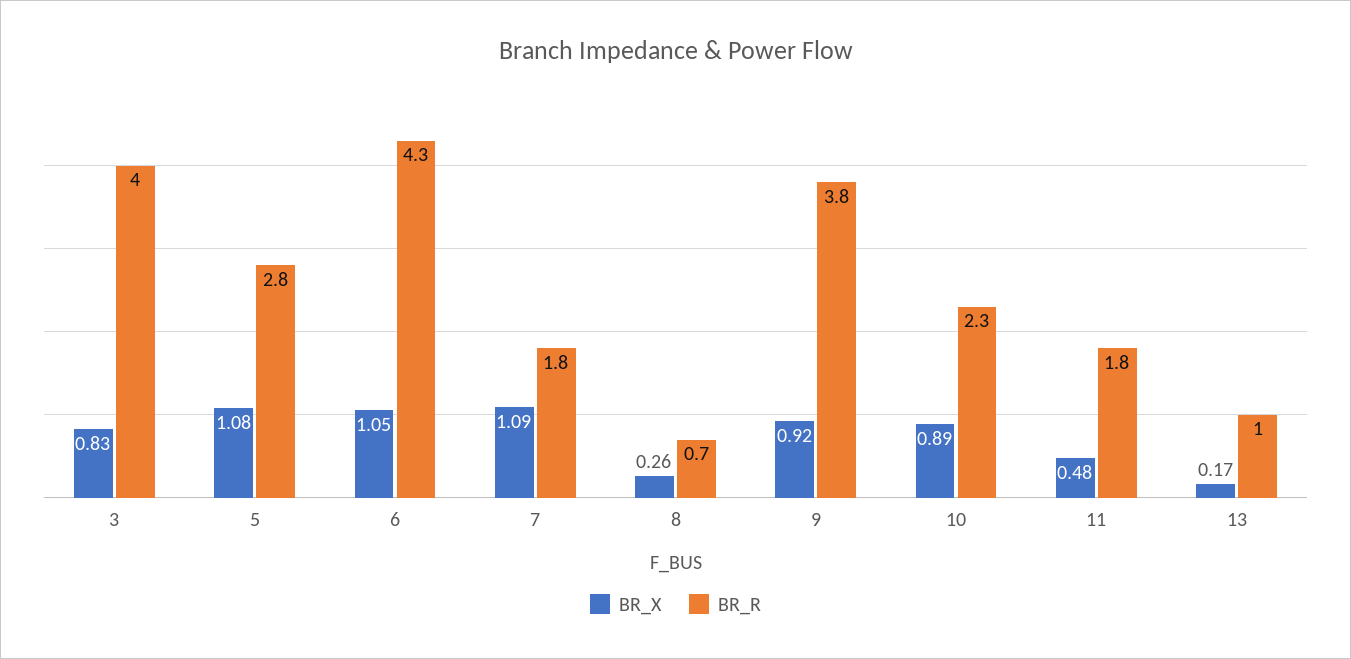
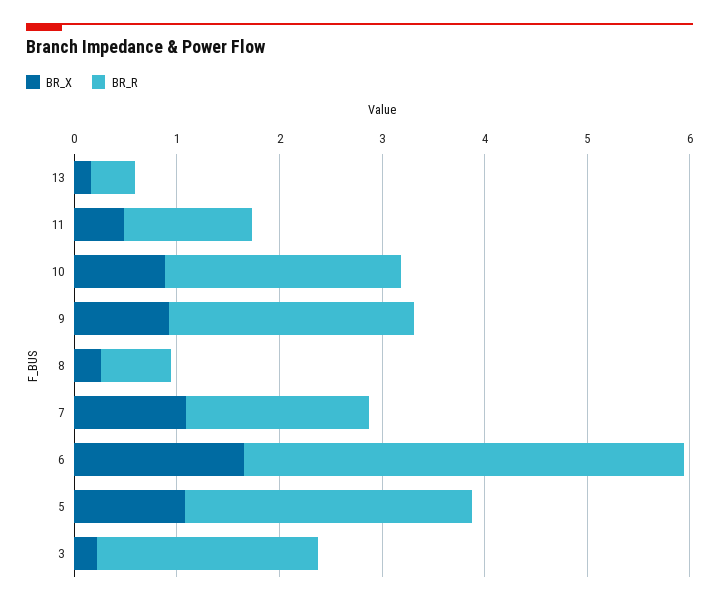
  {
    "BR_X": {
-     "3": 0.83,
+     "3": 0.2,
      "5": 1.08,
-     "6": 1.05,
+     "6": 1.6,
      "7": 1.09,
      "8": 0.26,
      "9": 0.92,
      "10": 0.89,
      "11": 0.48,
      "13": 0.17
    },
    "BR_R": {
-     "3": 4,
+     "3": 2.2,
      "5": 2.8,
      "6": 4.3,
      "7": 1.8,
      "8": 0.7,
-     "9": 3.8,
+     "9": 2.4,
      "10": 2.3,
-     "11": 1.8,
+     "11": 1.2,
-     "13": 1
+     "13": 0.4
    }
  }

